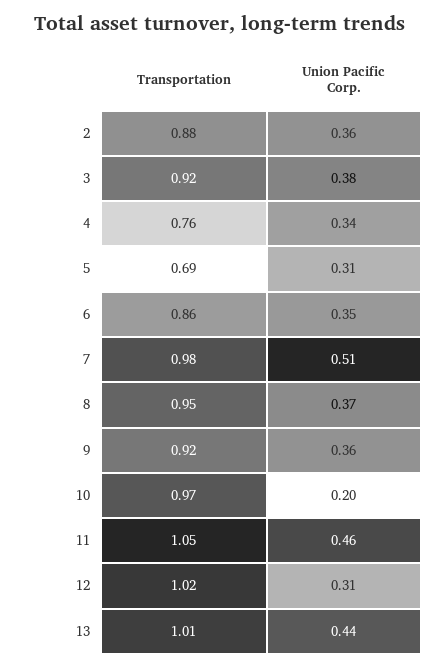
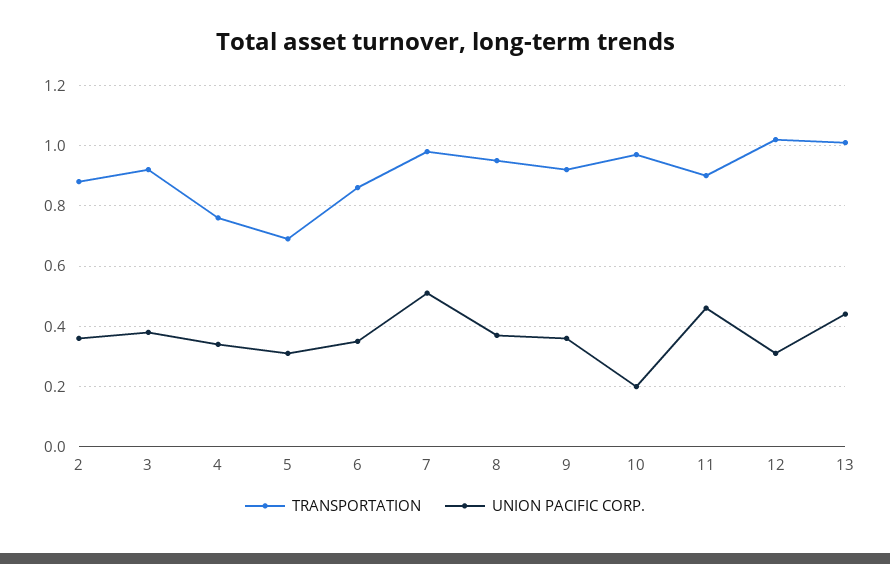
  {
    "Transportation": {
      "2": 0.88,
      "3": 0.92,
      "4": 0.76,
      "5": 0.69,
      "6": 0.86,
      "7": 0.98,
      "8": 0.95,
      "9": 0.92,
      "10": 0.97,
-     "11": 1.05,
+     "11": 0.9,
      "12": 1.02,
      "13": 1.01
    },
    "Union Pacific Corp.": {
      "2": 0.36,
      "3": 0.38,
      "4": 0.34,
      "5": 0.31,
      "6": 0.35,
      "7": 0.51,
      "8": 0.37,
      "9": 0.36,
      "10": 0.2,
      "11": 0.46,
      "12": 0.31,
      "13": 0.44
    }
  }

